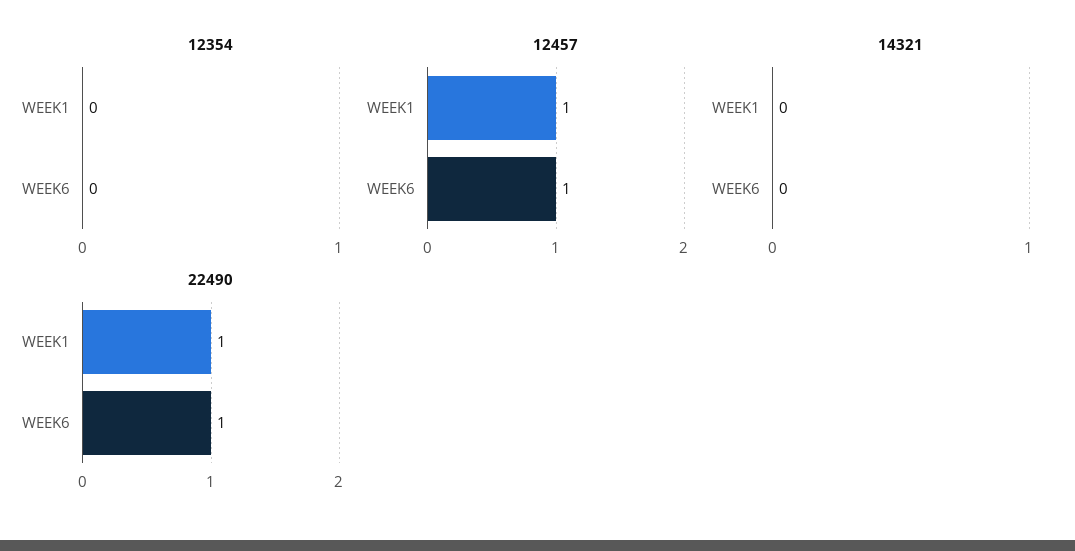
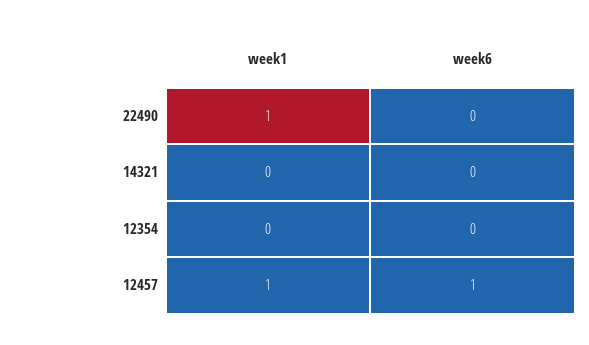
  {
    "12354": {
      "WEEK1": 0,
      "WEEK6": 0
    },
    "12457": {
      "WEEK1": 1,
      "WEEK6": 1
    },
    "14321": {
      "WEEK1": 0,
      "WEEK6": 0
    },
    "22490": {
      "WEEK1": 1,
-     "WEEK6": 1
+     "WEEK6": 0
    }
  }

